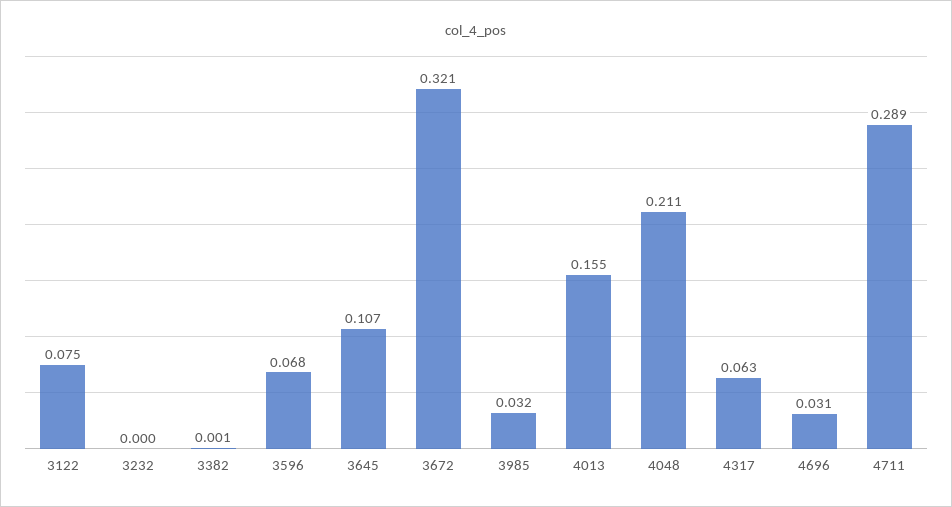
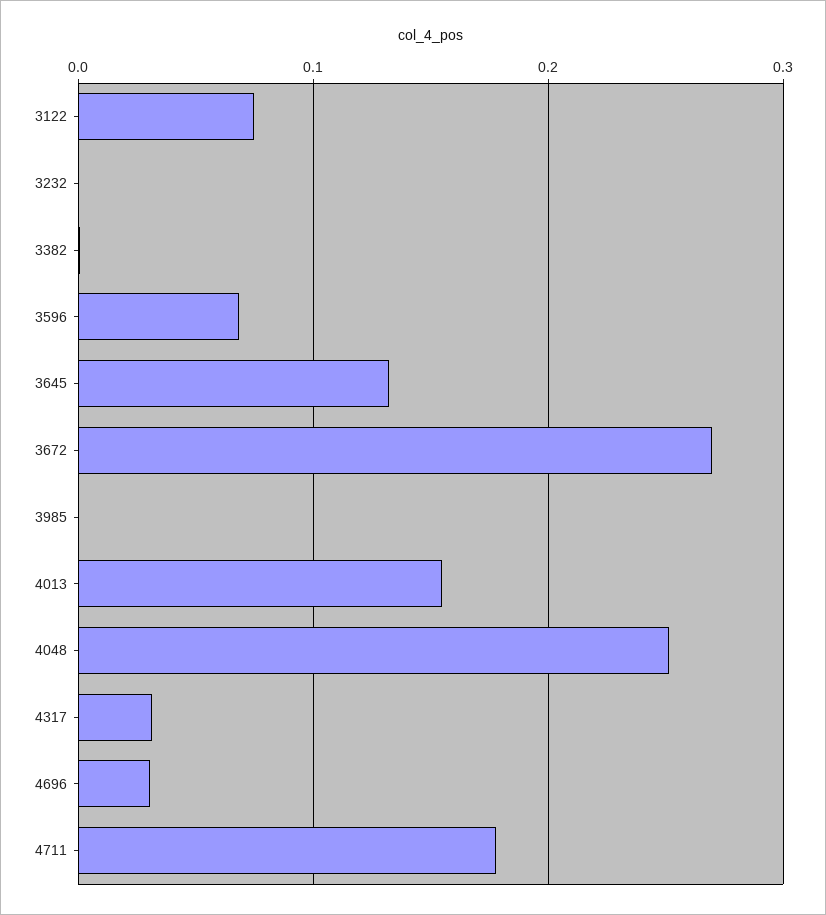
  {
    "3122": 0.075,
    "3232": 0,
    "3382": 0.001,
    "3596": 0.068,
-   "3645": 0.107,
+   "3645": 0.13,
-   "3672": 0.321,
+   "3672": 0.27,
-   "3985": 0.032,
+   "3985": 0,
    "4013": 0.155,
-   "4048": 0.211,
+   "4048": 0.25,
-   "4317": 0.063,
+   "4317": 0.03,
    "4696": 0.031,
-   "4711": 0.289
+   "4711": 0.18
  }

